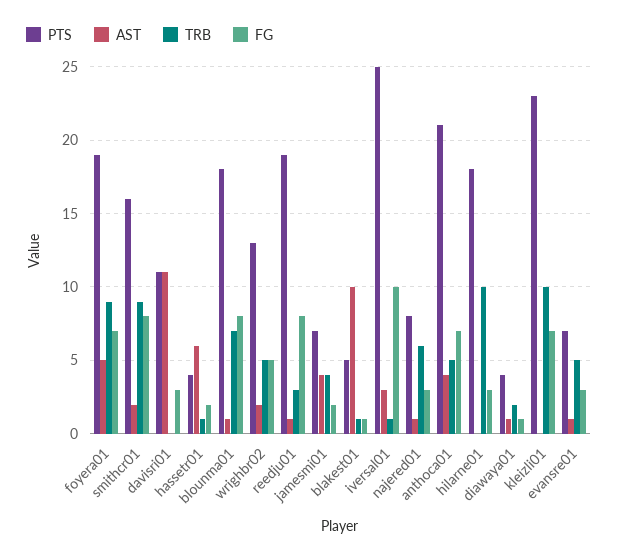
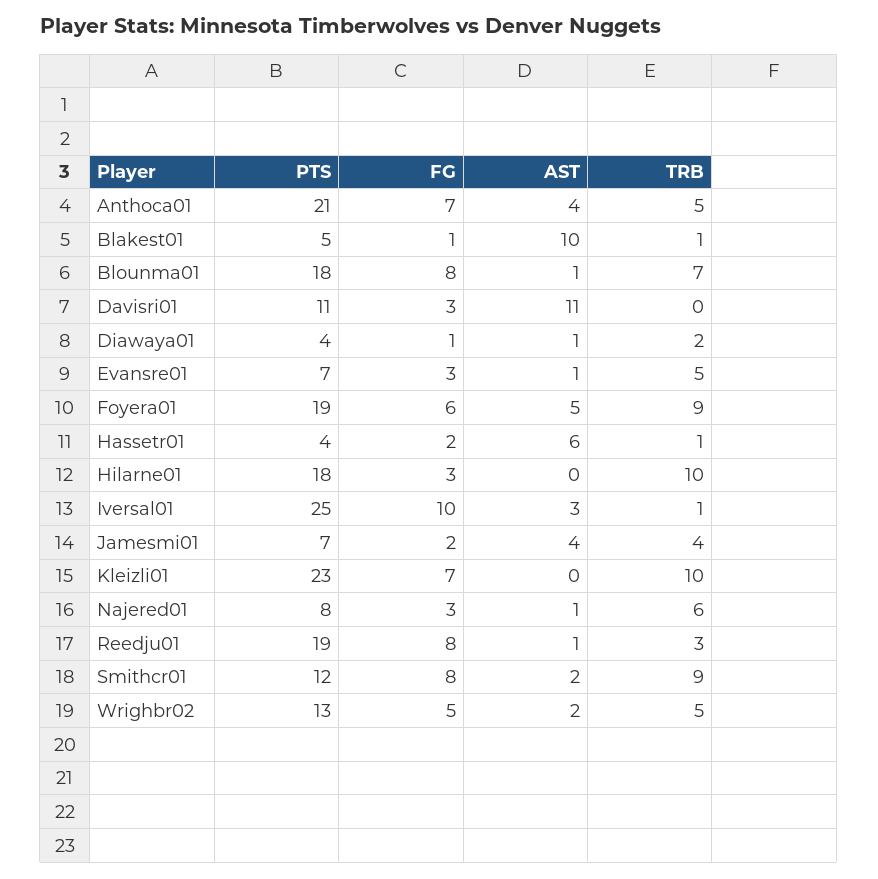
  {
    "PTS": {
      "foyera01": 19,
-     "smithcr01": 16,
+     "smithcr01": 12,
      "davisri01": 11,
      "hassetr01": 4,
      "blounma01": 18,
      "wrighbr02": 13,
      "reedju01": 19,
      "jamesmi01": 7,
      "blakest01": 5,
      "iversal01": 25,
      "najered01": 8,
      "anthoca01": 21,
      "hilarne01": 18,
      "diawaya01": 4,
      "kleizli01": 23,
      "evansre01": 7
    },
    "AST": {
      "foyera01": 5,
      "smithcr01": 2,
      "davisri01": 11,
      "hassetr01": 6,
      "blounma01": 1,
      "wrighbr02": 2,
      "reedju01": 1,
      "jamesmi01": 4,
      "blakest01": 10,
      "iversal01": 3,
      "najered01": 1,
      "anthoca01": 4,
      "hilarne01": 0,
      "diawaya01": 1,
      "kleizli01": 0,
      "evansre01": 1
    },
    "TRB": {
      "foyera01": 9,
      "smithcr01": 9,
      "davisri01": 0,
      "hassetr01": 1,
      "blounma01": 7,
      "wrighbr02": 5,
      "reedju01": 3,
      "jamesmi01": 4,
      "blakest01": 1,
      "iversal01": 1,
      "najered01": 6,
      "anthoca01": 5,
      "hilarne01": 10,
      "diawaya01": 2,
      "kleizli01": 10,
      "evansre01": 5
    },
    "FG": {
-     "foyera01": 7,
+     "foyera01": 6,
      "smithcr01": 8,
      "davisri01": 3,
      "hassetr01": 2,
      "blounma01": 8,
      "wrighbr02": 5,
      "reedju01": 8,
      "jamesmi01": 2,
      "blakest01": 1,
      "iversal01": 10,
      "najered01": 3,
      "anthoca01": 7,
      "hilarne01": 3,
      "diawaya01": 1,
      "kleizli01": 7,
      "evansre01": 3
    }
  }

